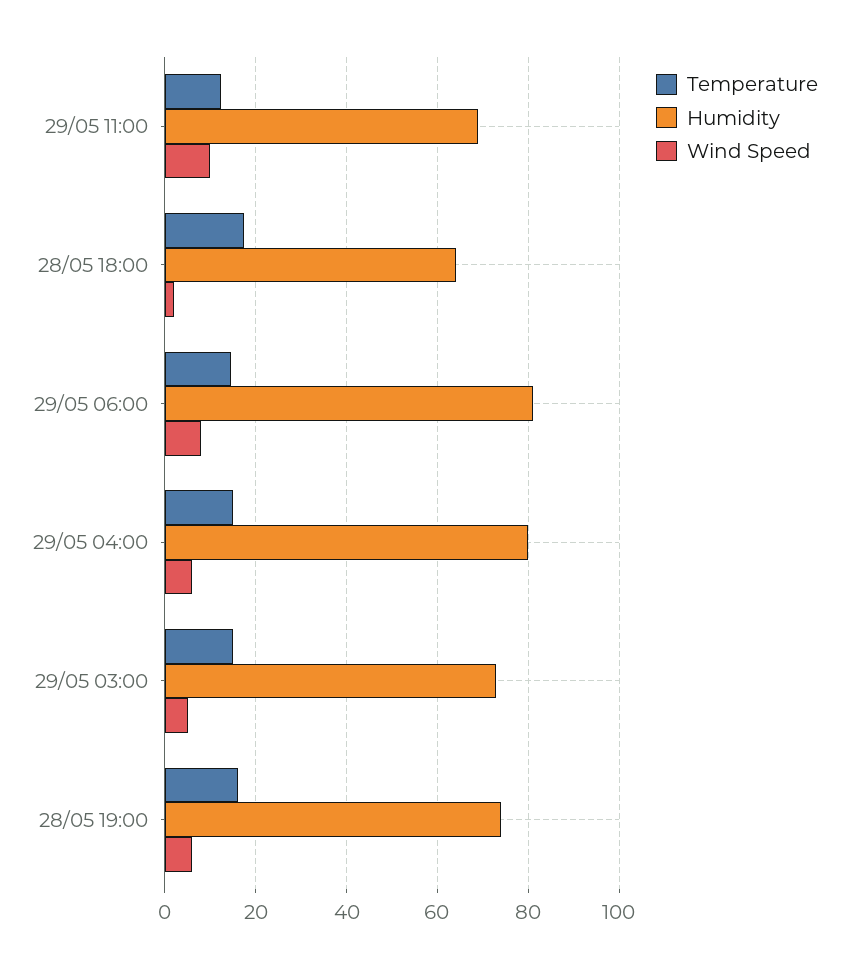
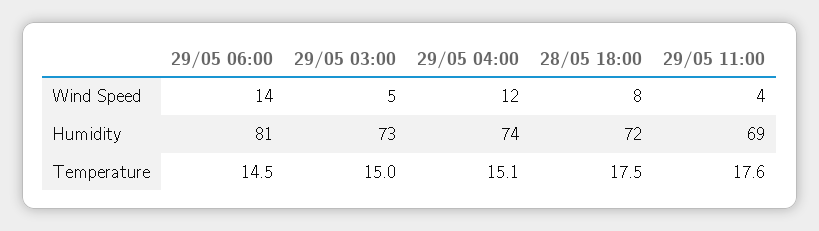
  {
    "Temperature": {
-     "29/05 11:00": 12,
+     "29/05 11:00": 17.6,
      "28/05 18:00": 17.5,
      "29/05 06:00": 14.5,
      "29/05 04:00": 15.1,
-     "29/05 03:00": 15,
+     "29/05 03:00": 15
-     "28/05 19:00": 16
    },
    "Humidity": {
      "29/05 11:00": 69,
-     "28/05 18:00": 64,
+     "28/05 18:00": 72,
      "29/05 06:00": 81,
-     "29/05 04:00": 80,
+     "29/05 04:00": 74,
-     "29/05 03:00": 73,
+     "29/05 03:00": 73
-     "28/05 19:00": 74
    },
    "Wind Speed": {
-     "29/05 11:00": 10,
+     "29/05 11:00": 4,
-     "28/05 18:00": 2,
+     "28/05 18:00": 8,
-     "29/05 06:00": 8,
+     "29/05 06:00": 14,
-     "29/05 04:00": 6,
+     "29/05 04:00": 12,
-     "29/05 03:00": 5,
+     "29/05 03:00": 5
-     "28/05 19:00": 6
    }
  }

